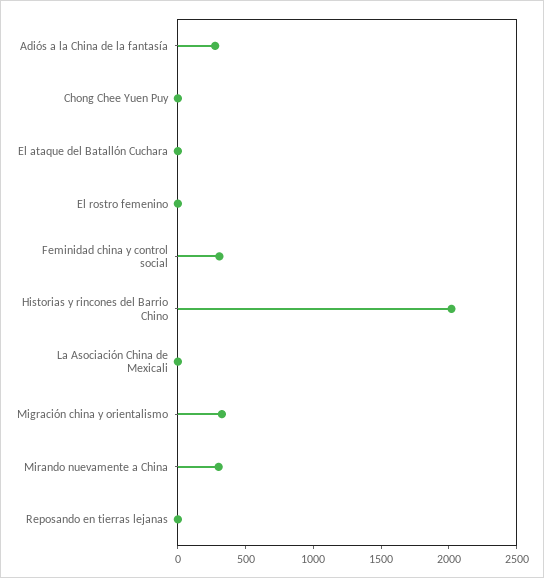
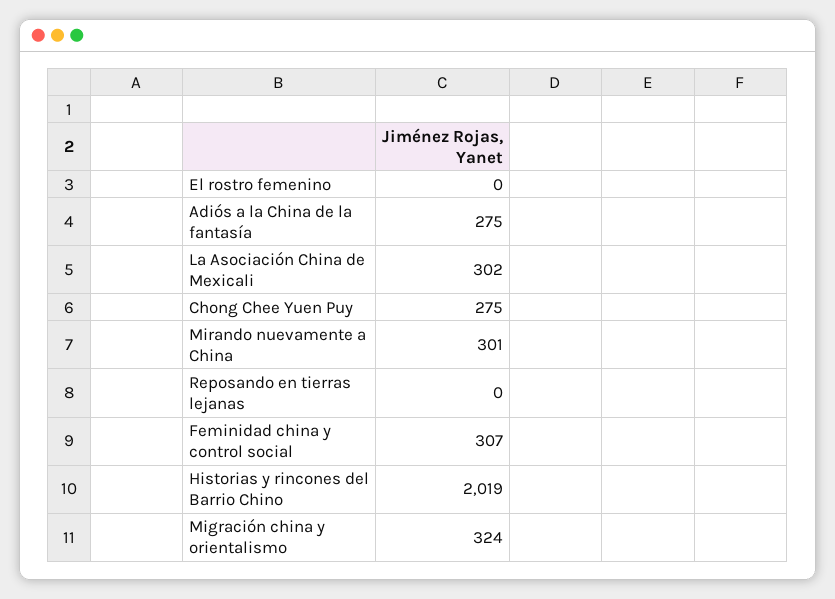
  {
    "Adiós a la China de la fantasía": 275,
-   "Chong Chee Yuen Puy": 0,
+   "Chong Chee Yuen Puy": 275,
-   "El ataque del Batallón Cuchara": 0,
    "El rostro femenino": 0,
    "Feminidad china y control social": 307,
    "Historias y rincones del Barrio Chino": 2019,
-   "La Asociación China de Mexicali": 0,
+   "La Asociación China de Mexicali": 302,
    "Migración china y orientalismo": 324,
    "Mirando nuevamente a China": 301,
    "Reposando en tierras lejanas": 0
  }

